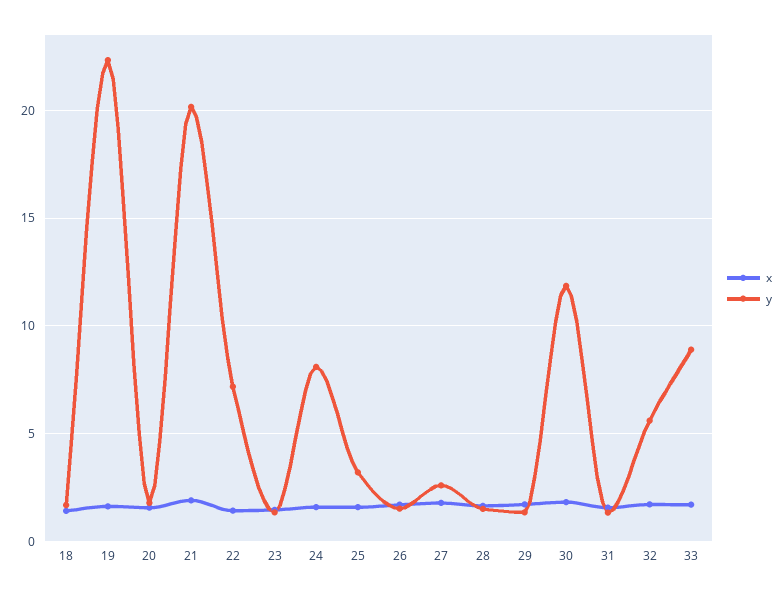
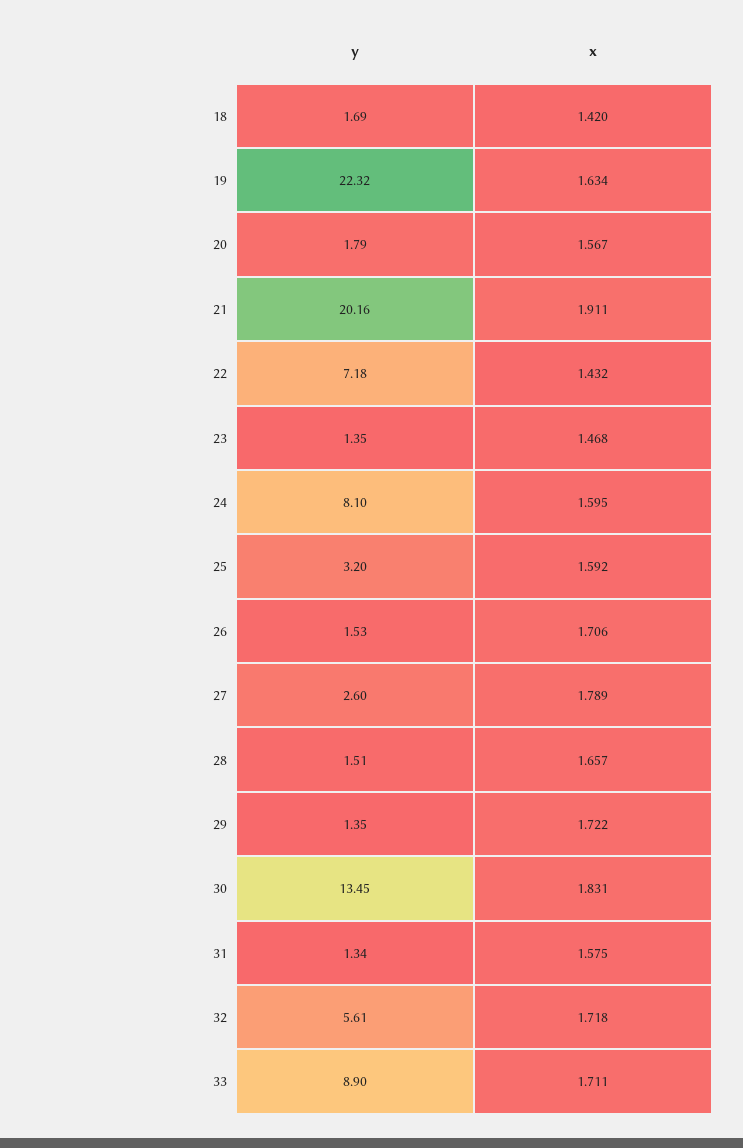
  {
    "x": {
      "18": 1.42,
      "19": 1.634,
      "20": 1.567,
      "21": 1.911,
      "22": 1.432,
      "23": 1.468,
      "24": 1.595,
      "25": 1.592,
      "26": 1.706,
      "27": 1.789,
      "28": 1.657,
      "29": 1.722,
      "30": 1.831,
      "31": 1.575,
      "32": 1.718,
      "33": 1.711
    },
    "y": {
      "18": 1.69,
      "19": 22.32,
      "20": 1.79,
      "21": 20.16,
      "22": 7.18,
      "23": 1.35,
      "24": 8.1,
      "25": 3.2,
      "26": 1.53,
      "27": 2.6,
      "28": 1.51,
      "29": 1.35,
-     "30": 12,
+     "30": 13.45,
      "31": 1.34,
      "32": 5.61,
      "33": 8.9
    }
  }

